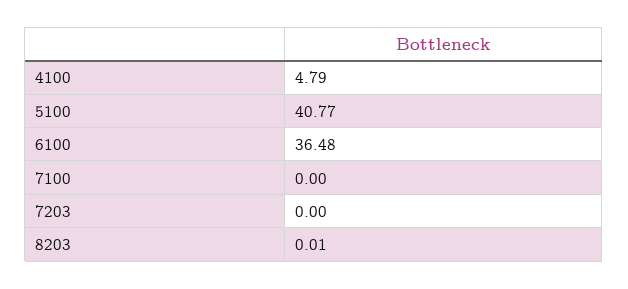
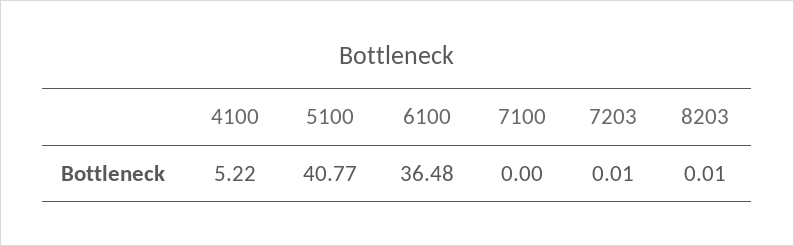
  {
-   "4100": 4.79,
+   "4100": 5.22,
    "5100": 40.77,
    "6100": 36.48,
    "7100": 0,
-   "7203": 0,
+   "7203": 0.01,
    "8203": 0.01
  }

